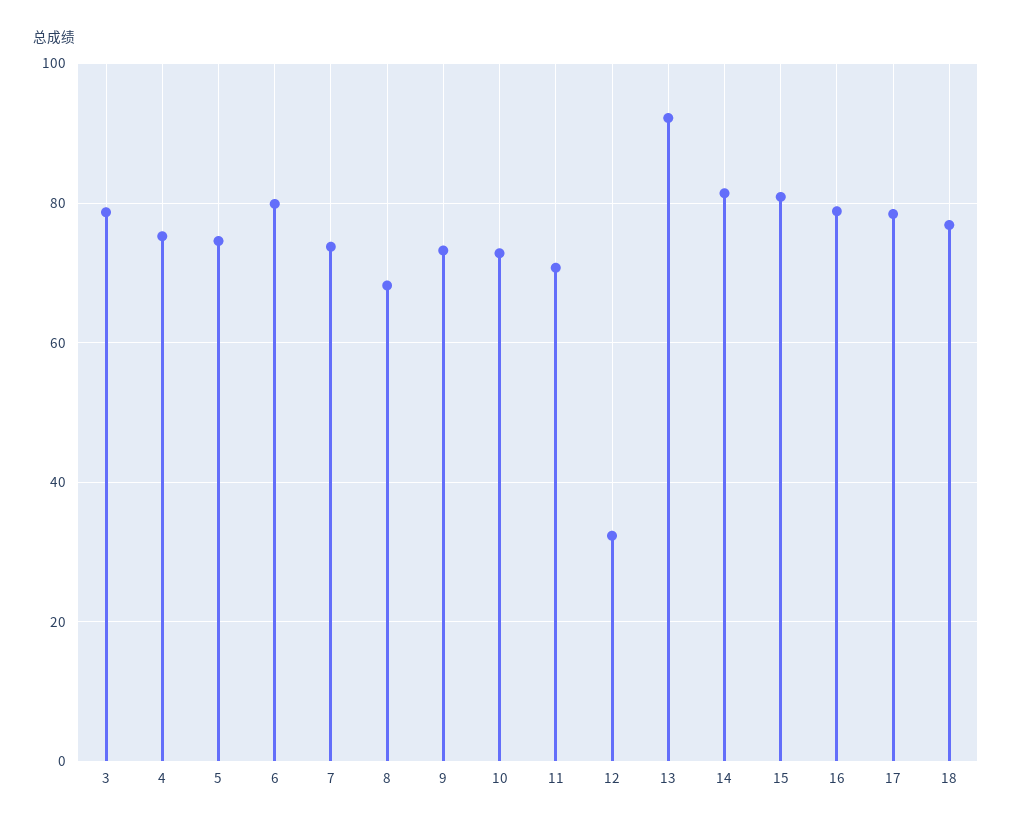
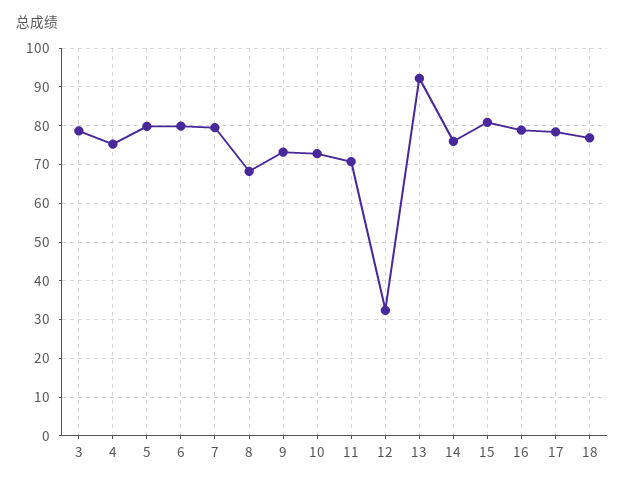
  {
    "3": 78,
    "4": 76,
-   "5": 74,
+   "5": 80,
    "6": 80,
-   "7": 74,
+   "7": 80,
    "8": 68,
    "9": 74,
    "10": 72,
    "11": 70,
    "12": 32,
    "13": 92,
-   "14": 82,
+   "14": 76,
    "15": 80,
    "16": 78,
    "17": 78,
    "18": 76
  }

